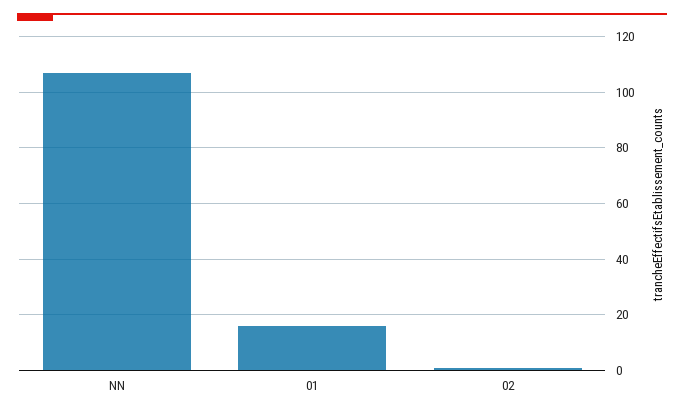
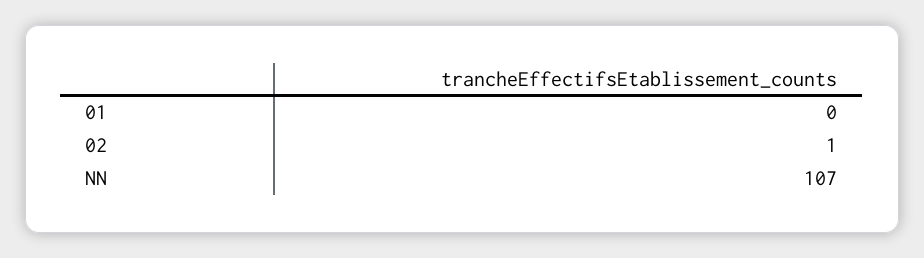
  {
    "NN": 107,
-   "01": 15,
+   "01": 0,
    "02": 1
  }

